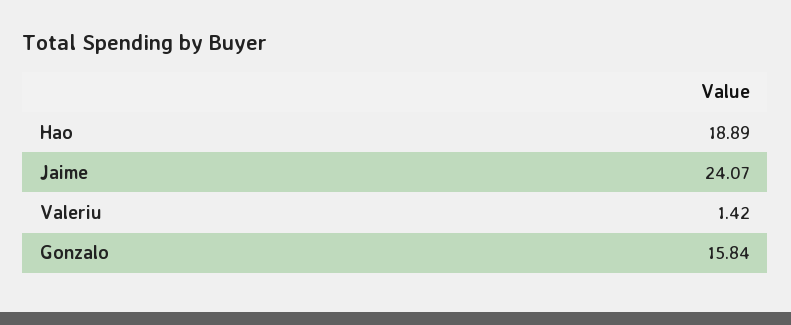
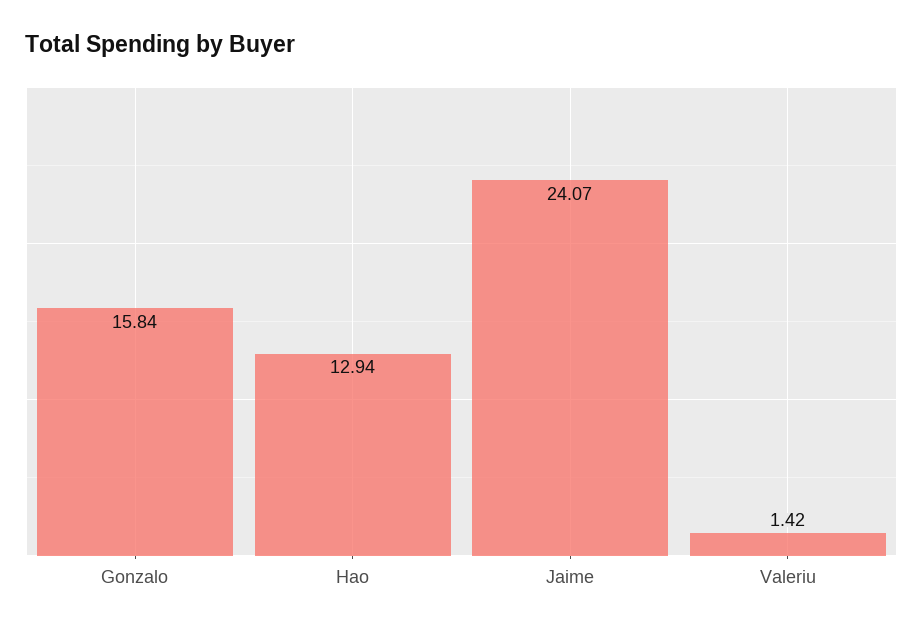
  {
-   "Hao": 18.89,
+   "Hao": 12.94,
    "Jaime": 24.07,
    "Valeriu": 1.42,
    "Gonzalo": 15.84
  }

